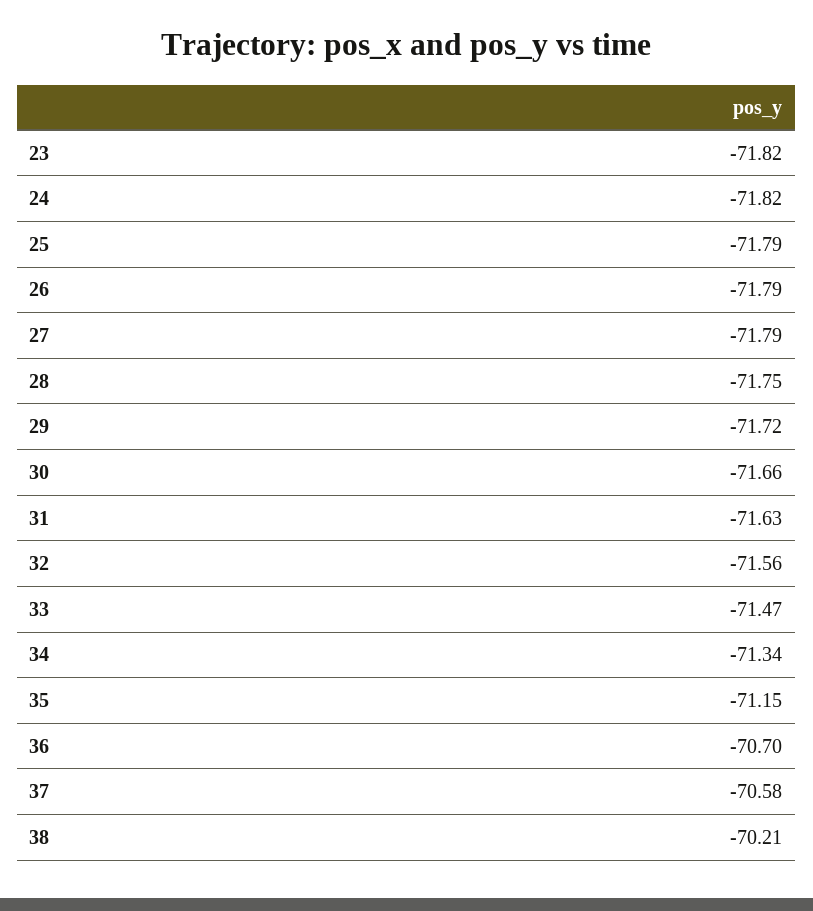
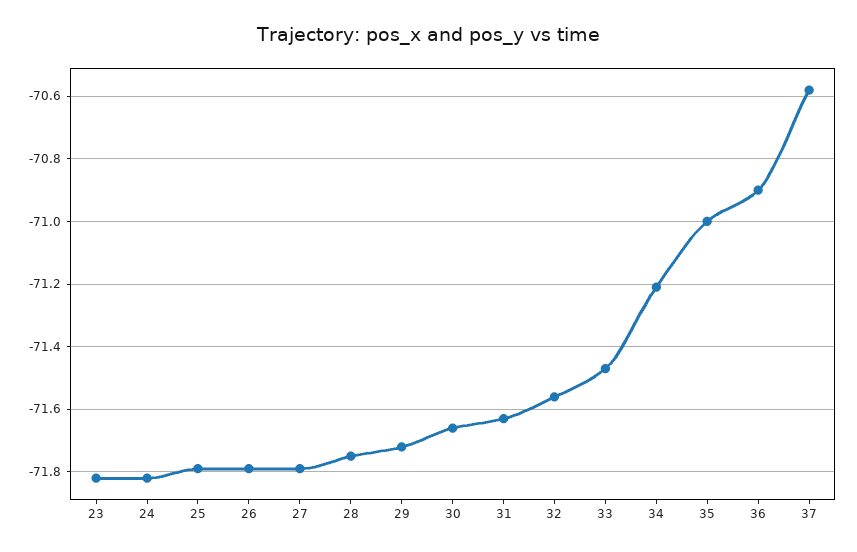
  {
    "23": -71.82,
    "24": -71.82,
    "25": -71.79,
    "26": -71.79,
    "27": -71.79,
    "28": -71.75,
    "29": -71.72,
    "30": -71.66,
    "31": -71.63,
    "32": -71.56,
    "33": -71.47,
-   "34": -71.34,
+   "34": -71.2,
-   "35": -71.15,
+   "35": -71,
-   "36": -70.7,
+   "36": -70.9,
-   "37": -70.58,
+   "37": -70.58
-   "38": -70.21
  }

